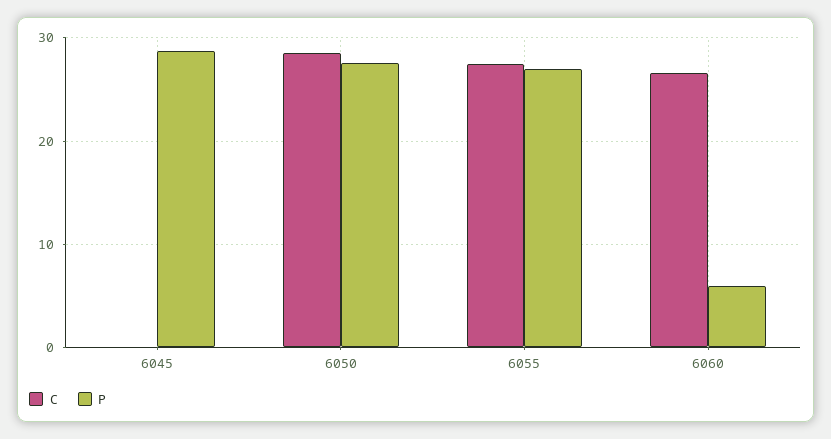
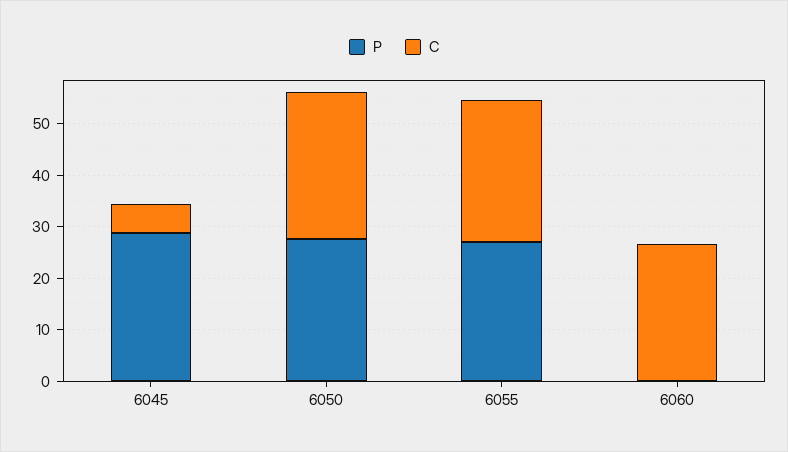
  {
    "C": {
-     "6045": 0,
+     "6045": 6,
      "6050": 29,
      "6055": 27,
      "6060": 27
    },
    "P": {
      "6045": 29,
      "6050": 28,
      "6055": 27,
-     "6060": 6
+     "6060": 0
    }
  }

